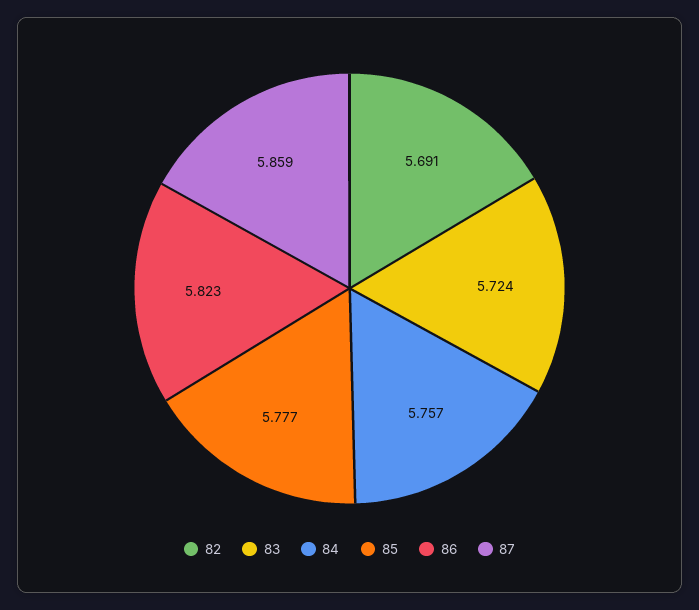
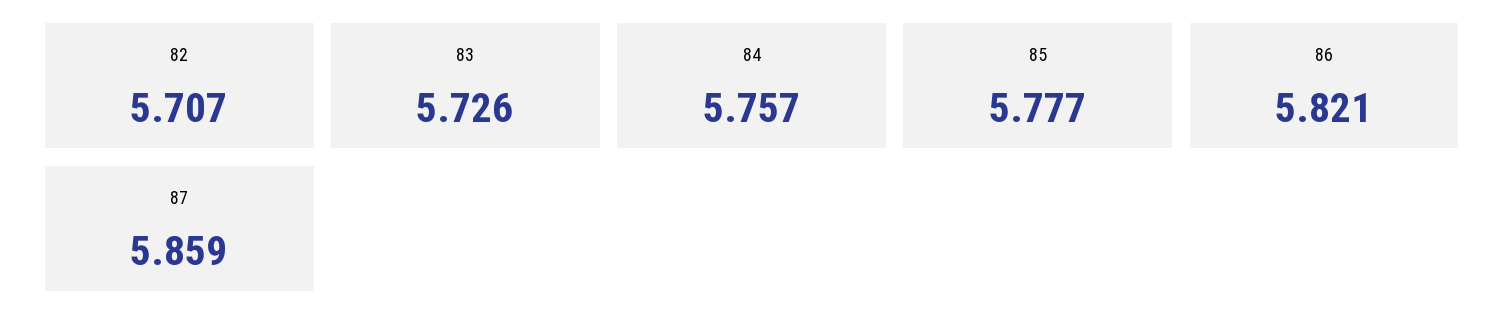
  {
-   "82": 5.691,
+   "82": 5.707,
-   "83": 5.724,
+   "83": 5.726,
    "84": 5.757,
    "85": 5.777,
-   "86": 5.823,
+   "86": 5.821,
    "87": 5.859
  }

